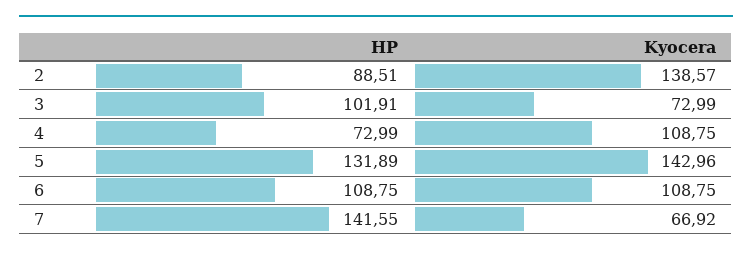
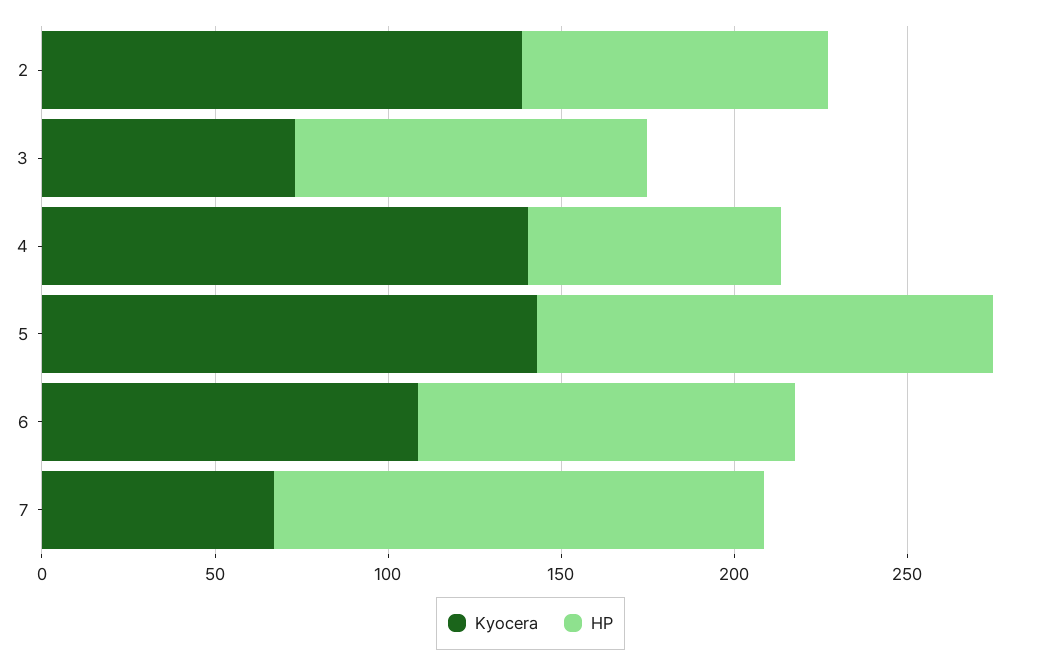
  {
    "HP": {
      "2": 88.51,
      "3": 101.91,
      "4": 72.99,
      "5": 131.89,
      "6": 108.75,
      "7": 141.55
    },
    "Kyocera": {
      "2": 138.57,
      "3": 72.99,
-     "4": 108.75,
+     "4": 140,
      "5": 142.96,
      "6": 108.75,
      "7": 66.92
    }
  }

